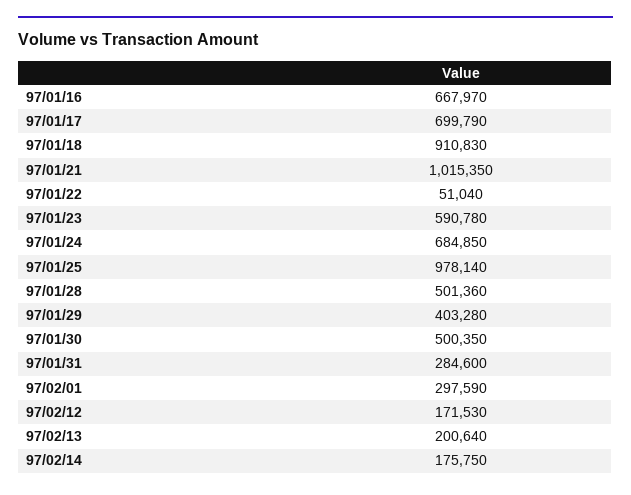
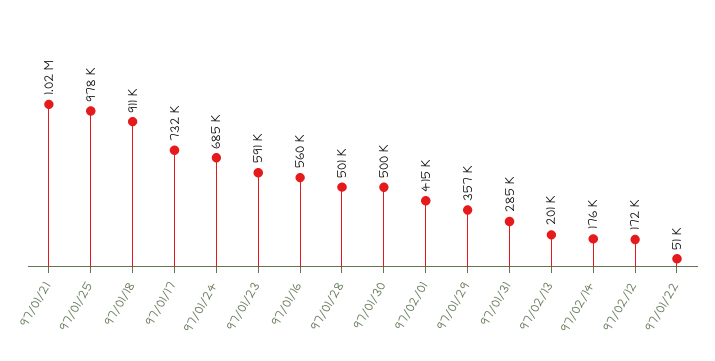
  {
-   "97/01/16": 667970,
+   "97/01/16": 560000,
-   "97/01/17": 699790,
+   "97/01/17": 732000,
    "97/01/18": 910830,
    "97/01/21": 1015350,
    "97/01/22": 51040,
    "97/01/23": 590780,
    "97/01/24": 684850,
    "97/01/25": 978140,
    "97/01/28": 501360,
-   "97/01/29": 403280,
+   "97/01/29": 357000,
    "97/01/30": 500350,
    "97/01/31": 284600,
-   "97/02/01": 297590,
+   "97/02/01": 415000,
    "97/02/12": 171530,
    "97/02/13": 200640,
    "97/02/14": 175750
  }

